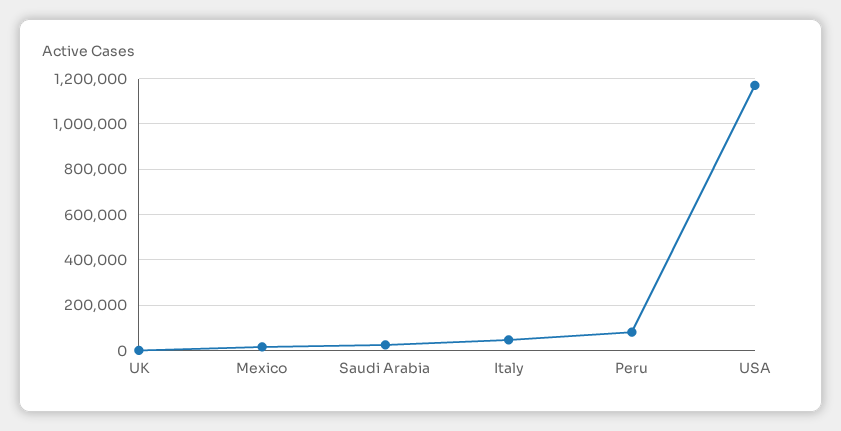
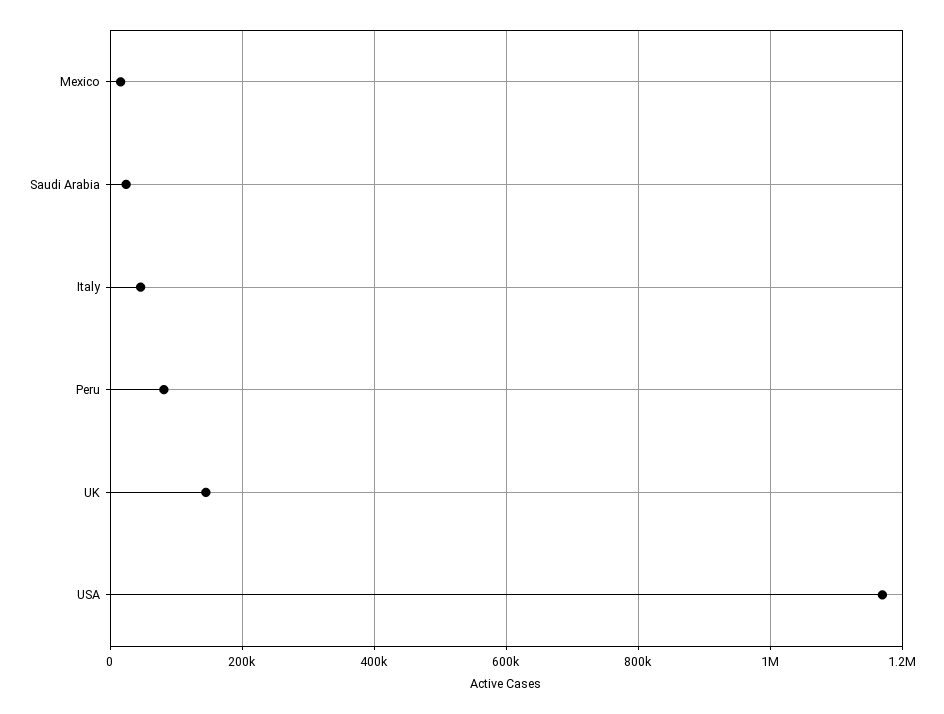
  {
-   "UK": 0,
+   "UK": 140000,
    "Mexico": 20000,
    "Saudi Arabia": 20000,
    "Italy": 40000,
    "Peru": 80000,
    "USA": 1160000
  }

